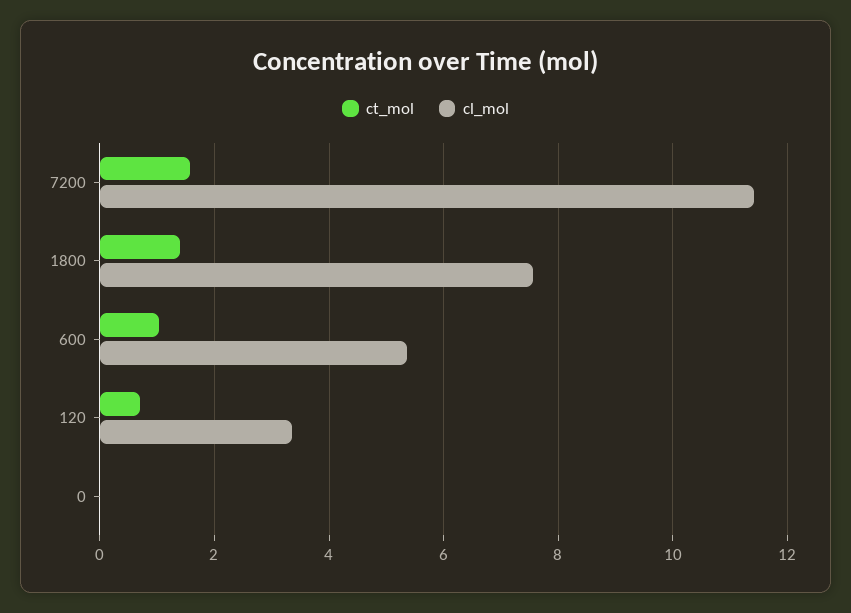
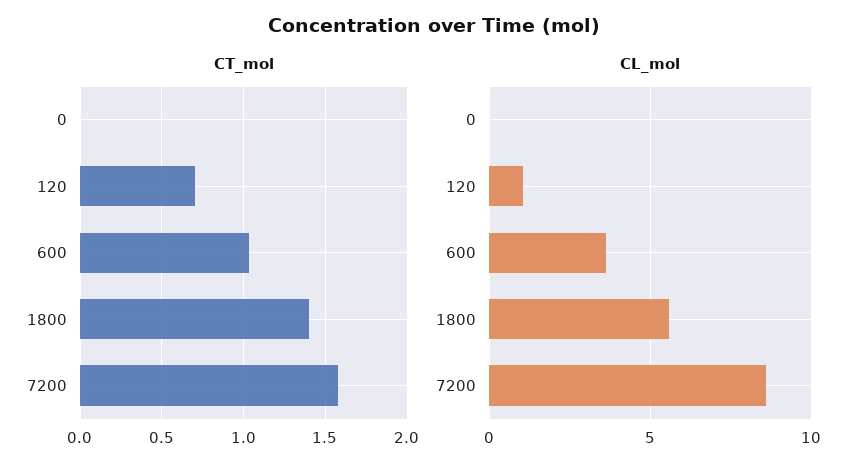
  {
    "ct_mol": {
      "7200": 1.6,
      "1800": 1.4,
      "600": 1.05,
      "120": 0.7,
      "0": 0
    },
    "cl_mol": {
-     "7200": 11.4,
+     "7200": 8.5,
-     "1800": 7.6,
+     "1800": 5.5,
-     "600": 5.4,
+     "600": 3.5,
-     "120": 3.4,
+     "120": 1,
      "0": 0
    }
  }

